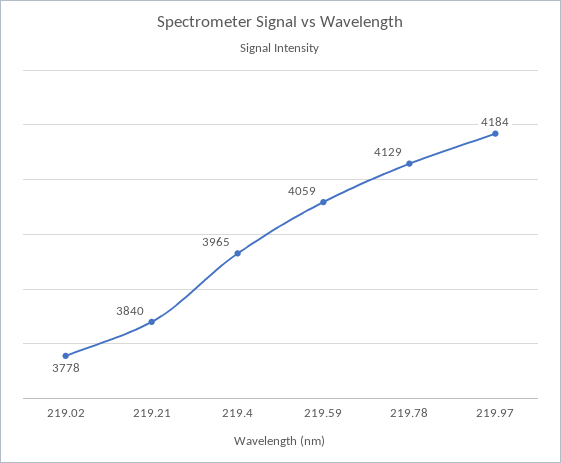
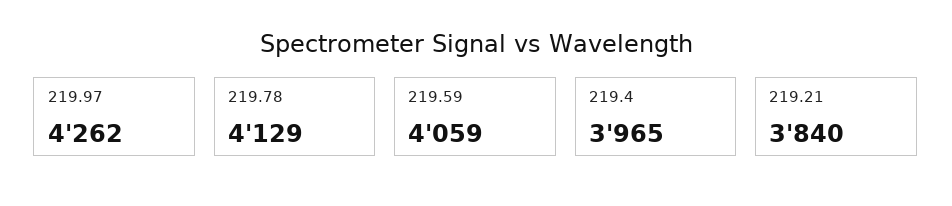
  {
-   "219.02": 3778,
    "219.21": 3840,
    "219.4": 3965,
    "219.59": 4059,
    "219.78": 4129,
-   "219.97": 4184
+   "219.97": 4262
  }

